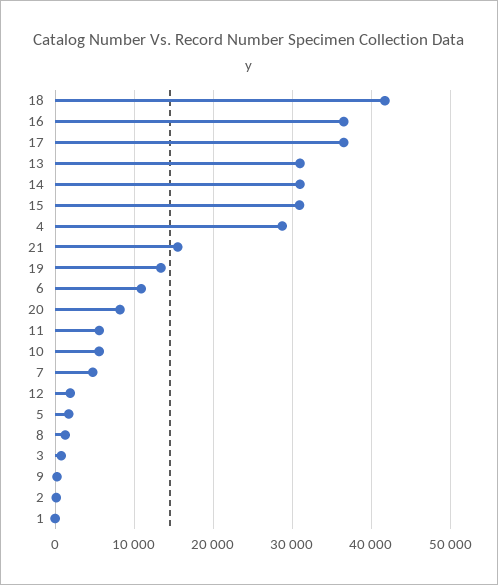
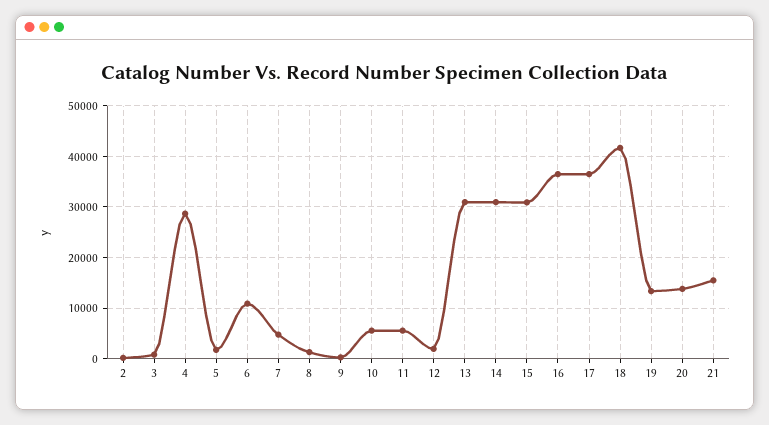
  {
    "18": 42000,
    "16": 36000,
    "17": 36000,
    "13": 31000,
    "14": 31000,
    "15": 31000,
    "4": 29000,
    "21": 15000,
    "19": 13000,
    "6": 11000,
-   "20": 8000,
+   "20": 14000,
    "11": 6000,
    "10": 6000,
    "7": 5000,
    "12": 2000,
    "5": 2000,
    "8": 1000,
    "3": 1000,
    "9": 0,
-   "2": 0,
+   "2": 0
-   "1": 0
  }

